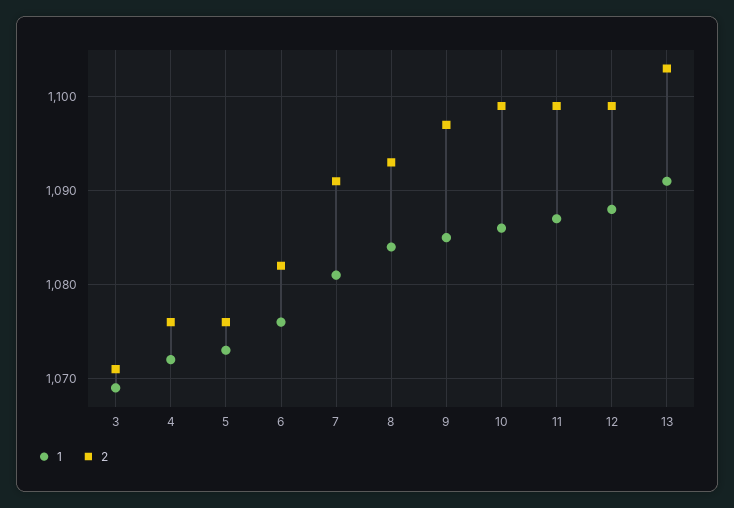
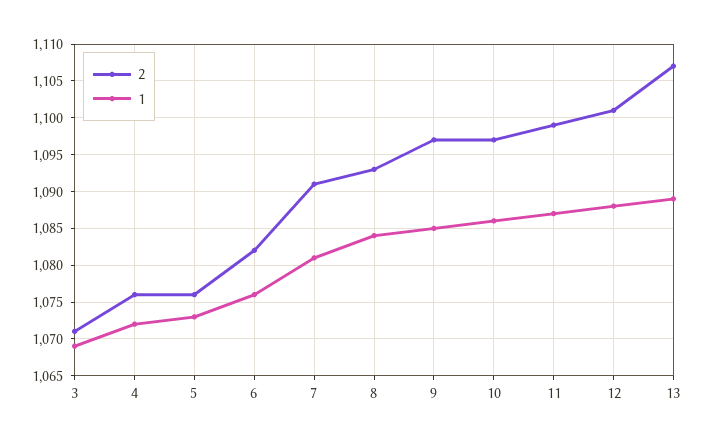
  {
    "1": {
      "3": 1069,
      "4": 1072,
      "5": 1073,
      "6": 1076,
      "7": 1081,
      "8": 1084,
      "9": 1085,
      "10": 1086,
      "11": 1087,
      "12": 1088,
-     "13": 1091
+     "13": 1089
    },
    "2": {
      "3": 1071,
      "4": 1076,
      "5": 1076,
      "6": 1082,
      "7": 1091,
      "8": 1093,
      "9": 1097,
-     "10": 1099,
+     "10": 1097,
      "11": 1099,
-     "12": 1099,
+     "12": 1101,
-     "13": 1103
+     "13": 1107
    }
  }

